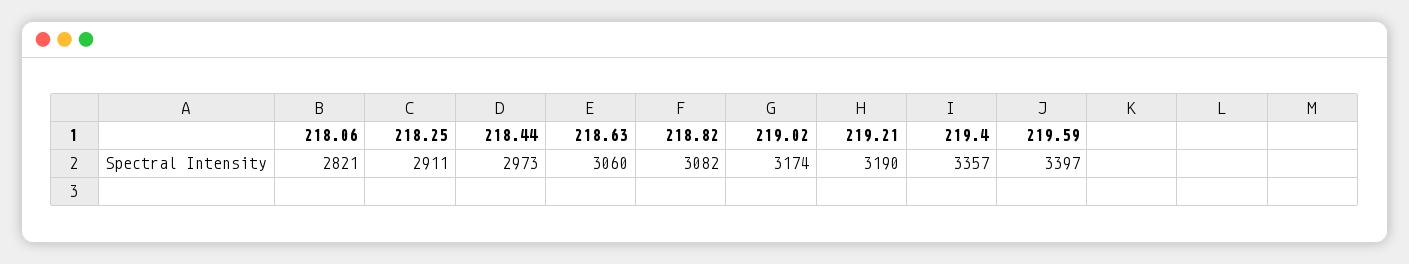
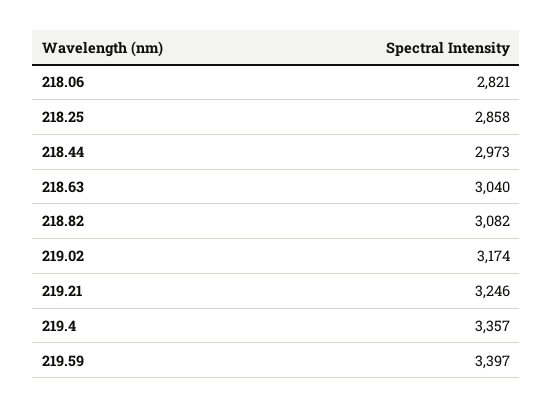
  {
    "218.06": 2821,
-   "218.25": 2911,
+   "218.25": 2858,
    "218.44": 2973,
-   "218.63": 3060,
+   "218.63": 3040,
    "218.82": 3082,
    "219.02": 3174,
-   "219.21": 3190,
+   "219.21": 3246,
    "219.4": 3357,
    "219.59": 3397
  }

